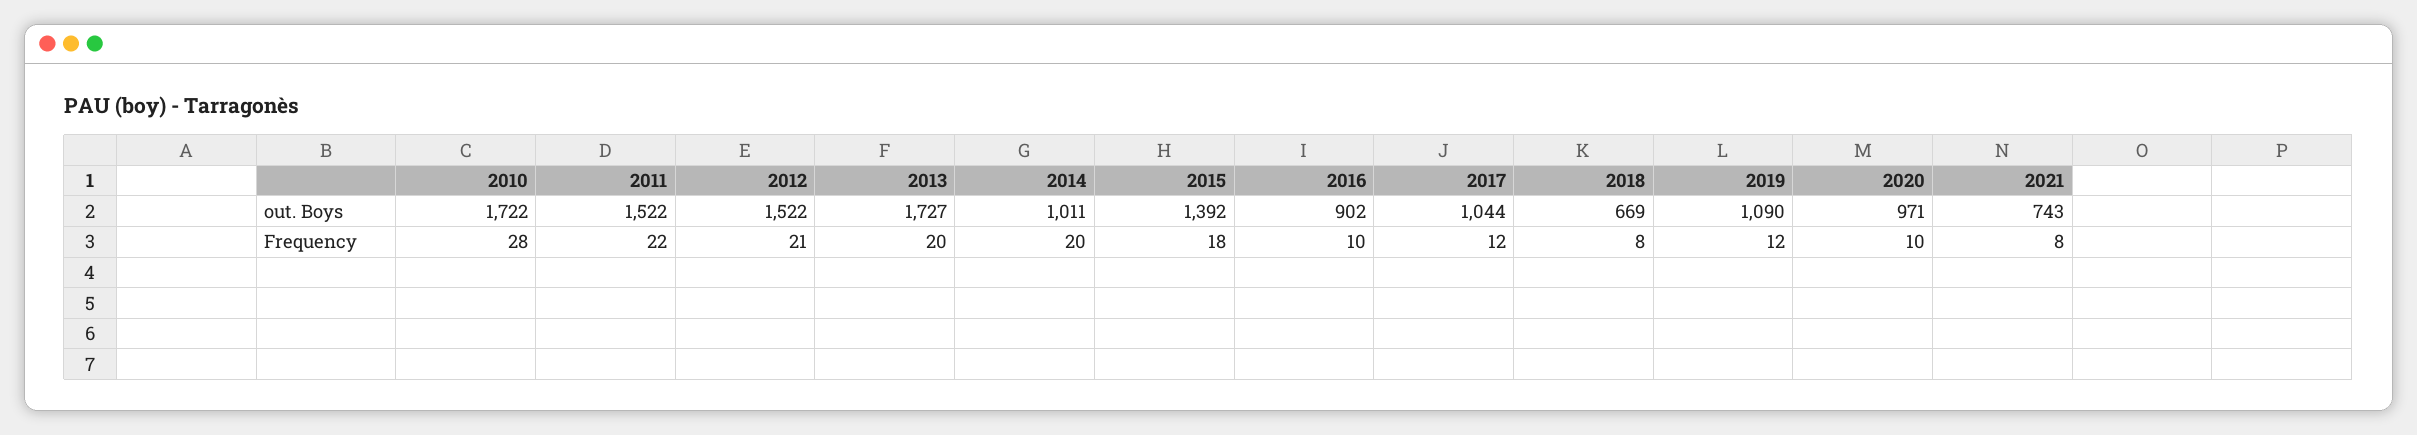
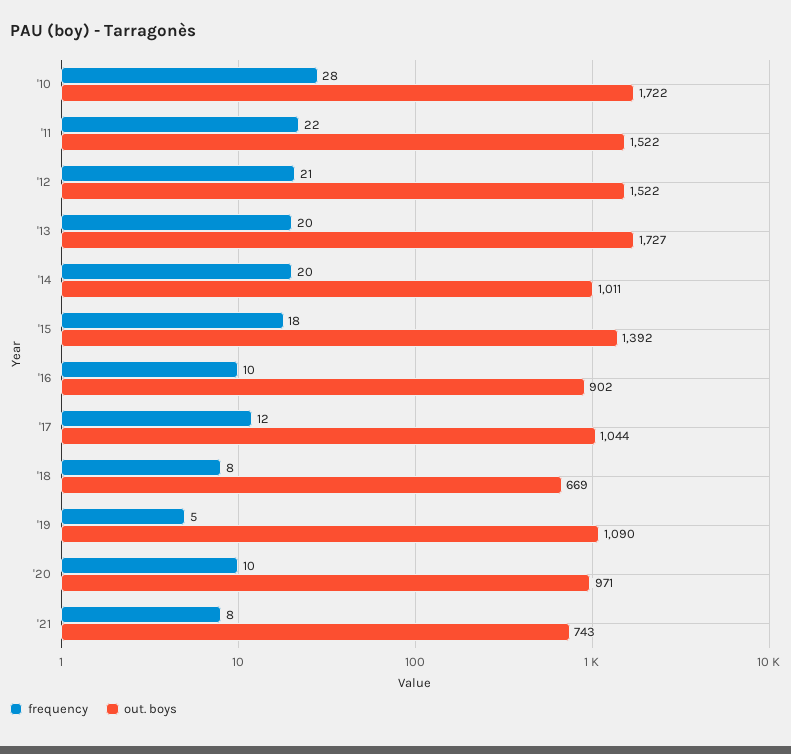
  {
    "out. Boys": {
      "2010": 1722,
      "2011": 1522,
      "2012": 1522,
      "2013": 1727,
      "2014": 1011,
      "2015": 1392,
      "2016": 902,
      "2017": 1044,
      "2018": 669,
      "2019": 1090,
      "2020": 971,
      "2021": 743
    },
    "Frequency": {
      "2010": 28,
      "2011": 22,
      "2012": 21,
      "2013": 20,
      "2014": 20,
      "2015": 18,
      "2016": 10,
      "2017": 12,
      "2018": 8,
-     "2019": 12,
+     "2019": 5,
      "2020": 10,
      "2021": 8
    }
  }

